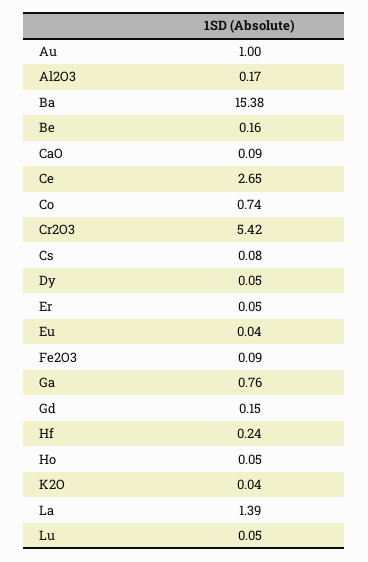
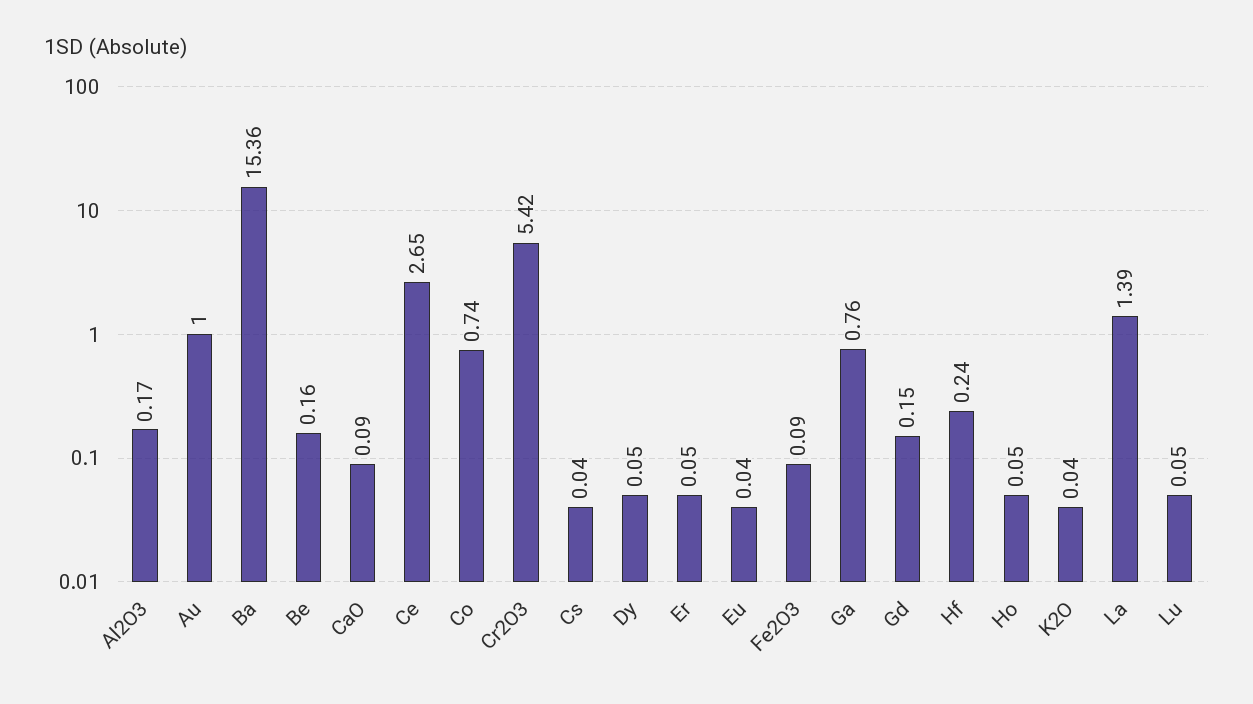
  {
    "Au": 1,
    "Al2O3": 0.17,
-   "Ba": 15.38,
+   "Ba": 15.36,
    "Be": 0.16,
    "CaO": 0.09,
    "Ce": 2.65,
    "Co": 0.74,
    "Cr2O3": 5.42,
-   "Cs": 0.08,
+   "Cs": 0.04,
    "Dy": 0.05,
    "Er": 0.05,
    "Eu": 0.04,
    "Fe2O3": 0.09,
    "Ga": 0.76,
    "Gd": 0.15,
    "Hf": 0.24,
    "Ho": 0.05,
    "K2O": 0.04,
    "La": 1.39,
    "Lu": 0.05
  }

